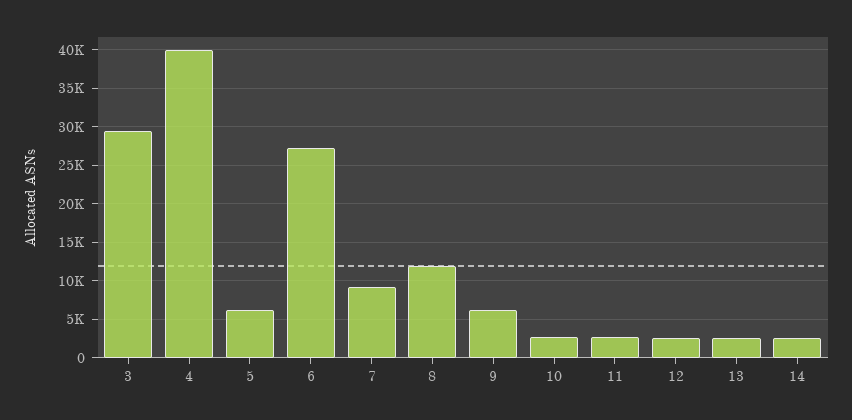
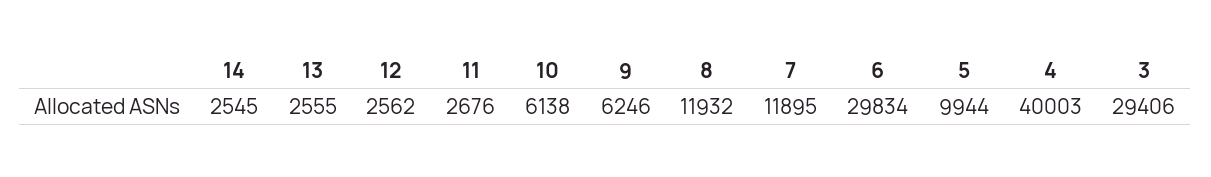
  {
    "3": 29406,
    "4": 40003,
-   "5": 6000,
+   "5": 9944,
-   "6": 27000,
+   "6": 29834,
-   "7": 9000,
+   "7": 11895,
    "8": 11932,
    "9": 6246,
-   "10": 3000,
+   "10": 6138,
    "11": 2676,
    "12": 2562,
    "13": 2555,
    "14": 2545
  }

